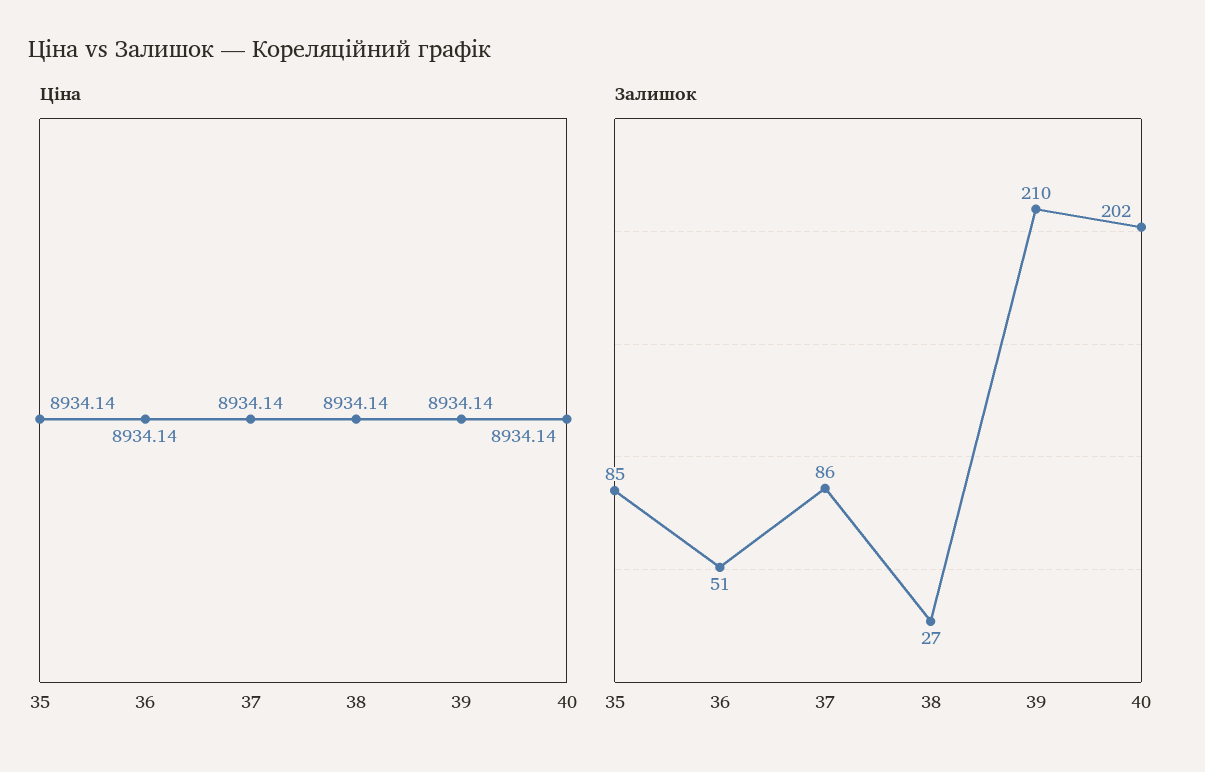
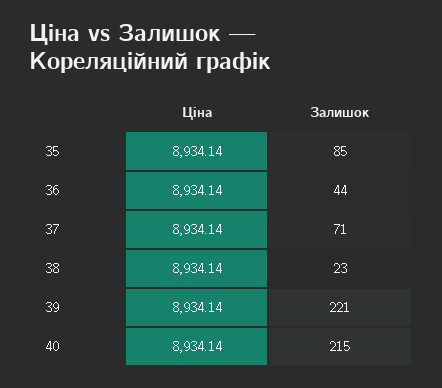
  {
    "Ціна": {
      "35": 8934.14,
      "36": 8934.14,
      "37": 8934.14,
      "38": 8934.14,
      "39": 8934.14,
      "40": 8934.14
    },
    "Залишок": {
      "35": 85,
-     "36": 51,
+     "36": 44,
-     "37": 86,
+     "37": 71,
-     "38": 27,
+     "38": 23,
-     "39": 210,
+     "39": 221,
-     "40": 202
+     "40": 215
    }
  }

